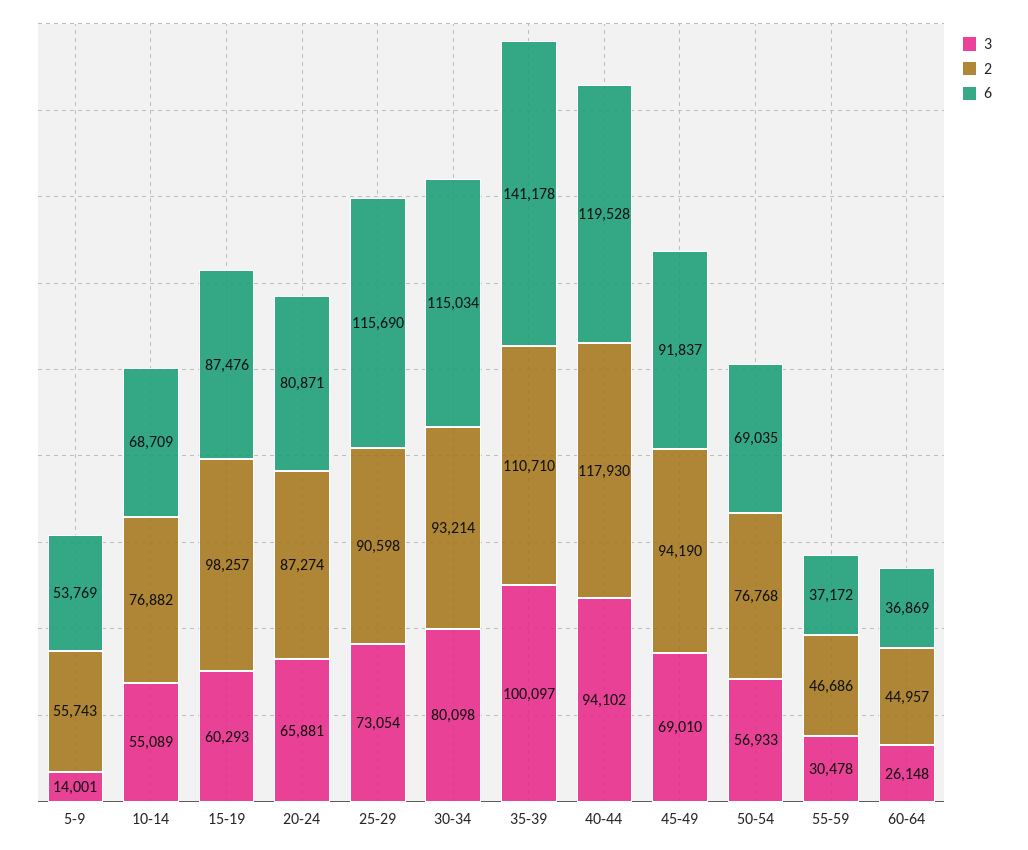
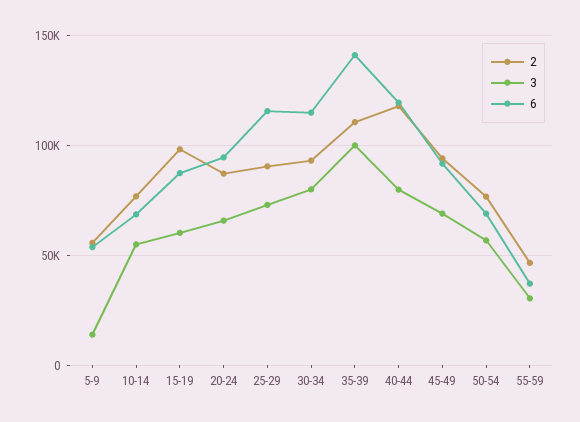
  {
    "3": {
      "5-9": 14001,
      "10-14": 55089,
      "15-19": 60293,
      "20-24": 65881,
      "25-29": 73054,
      "30-34": 80098,
      "35-39": 100097,
-     "40-44": 94102,
+     "40-44": 80000,
      "45-49": 69010,
      "50-54": 56933,
-     "55-59": 30478,
+     "55-59": 30478
-     "60-64": 26148
    },
    "2": {
      "5-9": 55743,
      "10-14": 76882,
      "15-19": 98257,
      "20-24": 87274,
      "25-29": 90598,
      "30-34": 93214,
      "35-39": 110710,
      "40-44": 117930,
      "45-49": 94190,
      "50-54": 76768,
-     "55-59": 46686,
+     "55-59": 46686
-     "60-64": 44957
    },
    "6": {
      "5-9": 53769,
      "10-14": 68709,
      "15-19": 87476,
-     "20-24": 80871,
+     "20-24": 95000,
      "25-29": 115690,
      "30-34": 115034,
      "35-39": 141178,
      "40-44": 119528,
      "45-49": 91837,
      "50-54": 69035,
-     "55-59": 37172,
+     "55-59": 37172
-     "60-64": 36869
    }
  }

